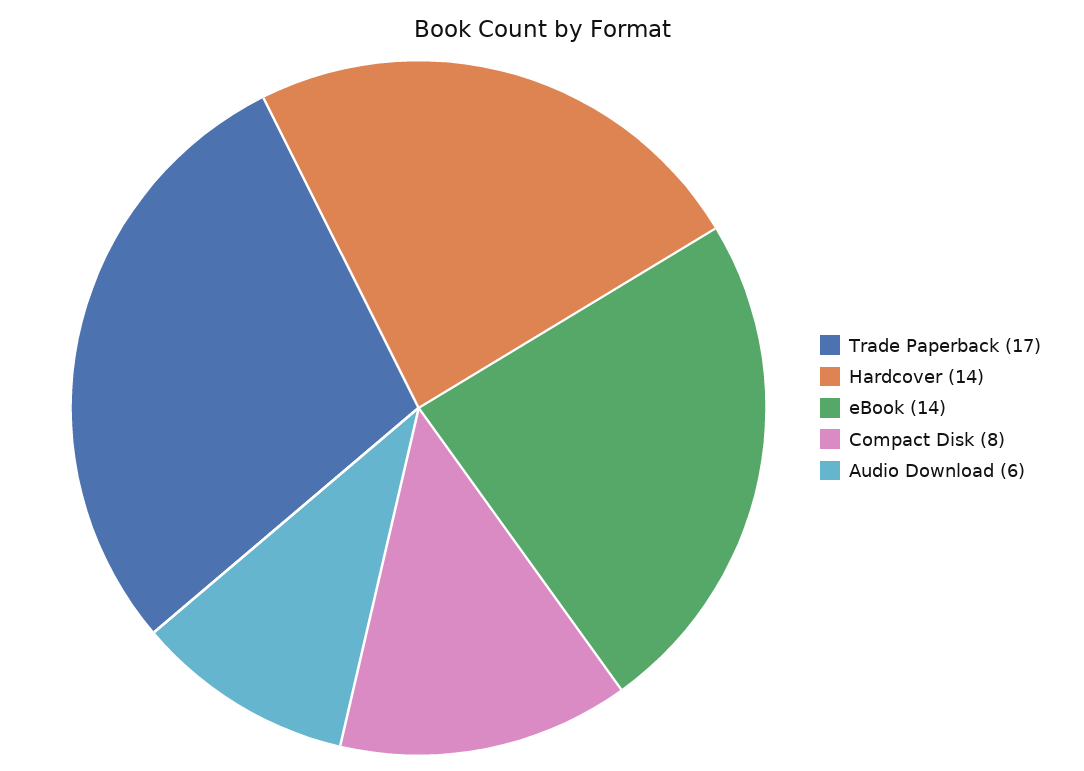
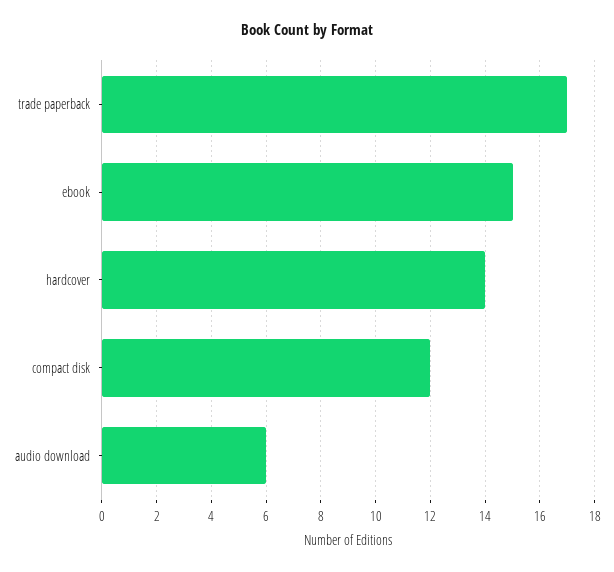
  {
    "Trade Paperback": 17,
    "Hardcover": 14,
-   "eBook": 14,
+   "eBook": 15,
-   "Compact Disk": 8,
+   "Compact Disk": 12,
    "Audio Download": 6
  }

